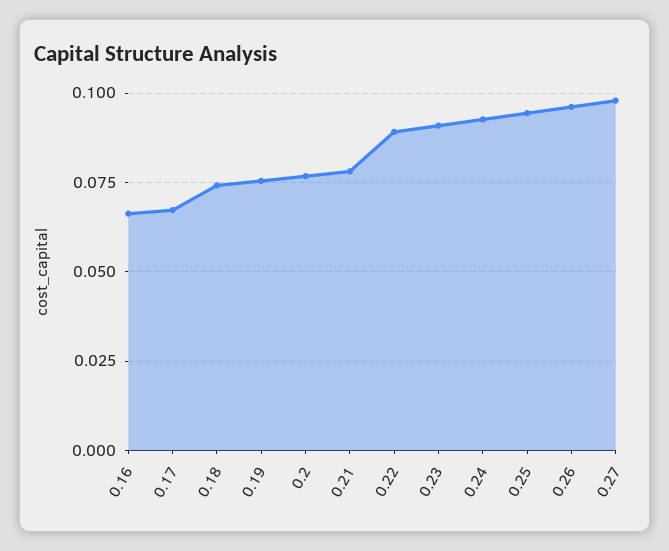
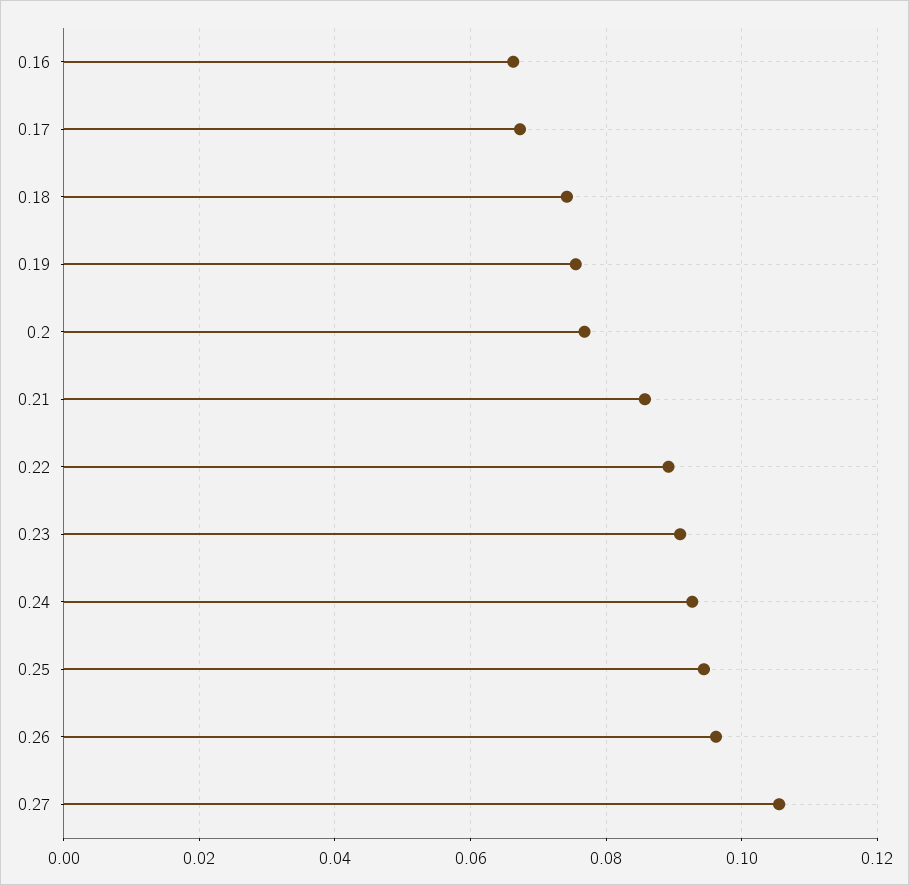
  {
    "0.16": 0.066,
    "0.17": 0.068,
    "0.18": 0.074,
    "0.19": 0.076,
    "0.2": 0.076,
-   "0.21": 0.0775,
+   "0.21": 0.086,
    "0.22": 0.09,
    "0.23": 0.09,
    "0.24": 0.092,
    "0.25": 0.094,
    "0.26": 0.096,
-   "0.27": 0.0975
+   "0.27": 0.106
  }

